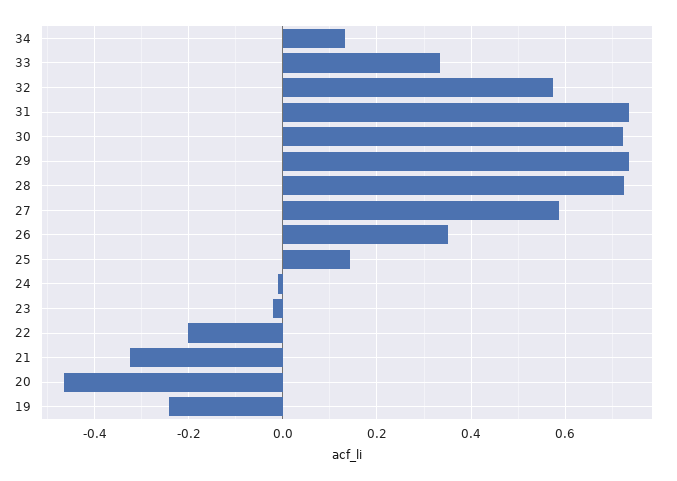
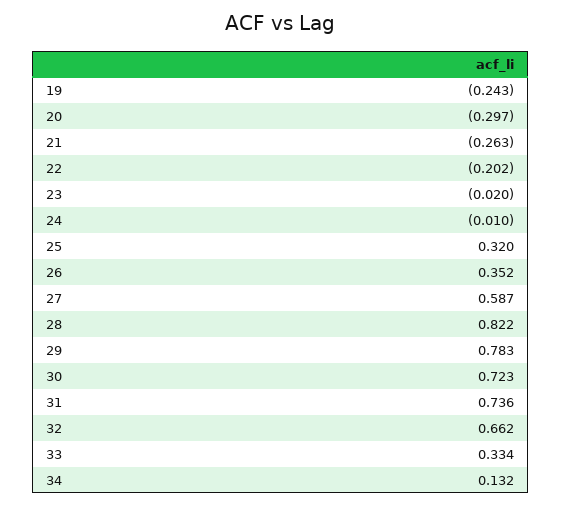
  {
    "34": 0.132,
    "33": 0.334,
-   "32": 0.58,
+   "32": 0.662,
    "31": 0.736,
    "30": 0.723,
-   "29": 0.74,
+   "29": 0.783,
-   "28": 0.72,
+   "28": 0.822,
    "27": 0.587,
    "26": 0.352,
-   "25": 0.14,
+   "25": 0.32,
    "24": -0.01,
    "23": -0.02,
    "22": -0.202,
-   "21": -0.32,
+   "21": -0.263,
-   "20": -0.46,
+   "20": -0.297,
    "19": -0.243
  }

